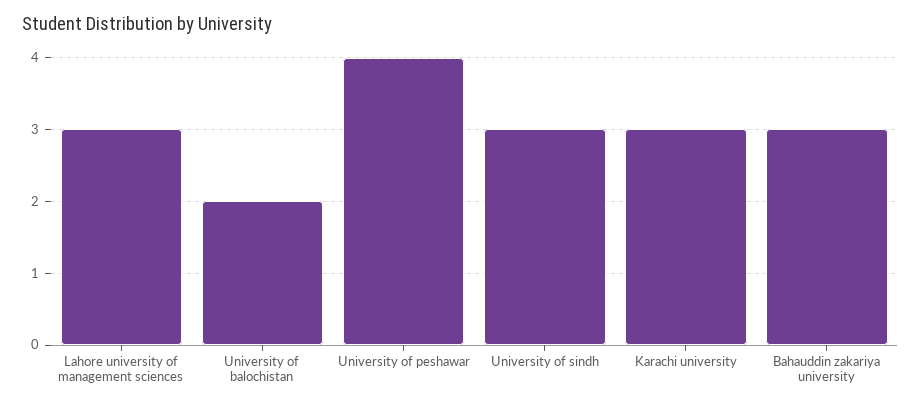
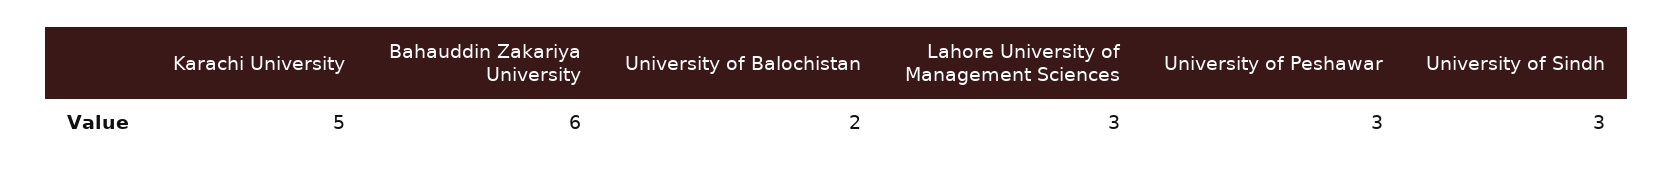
  {
    "Lahore university of management sciences": 3,
    "University of balochistan": 2,
-   "University of peshawar": 4,
+   "University of peshawar": 3,
    "University of sindh": 3,
-   "Karachi university": 3,
+   "Karachi university": 5,
-   "Bahauddin zakariya university": 3
+   "Bahauddin zakariya university": 6
  }

